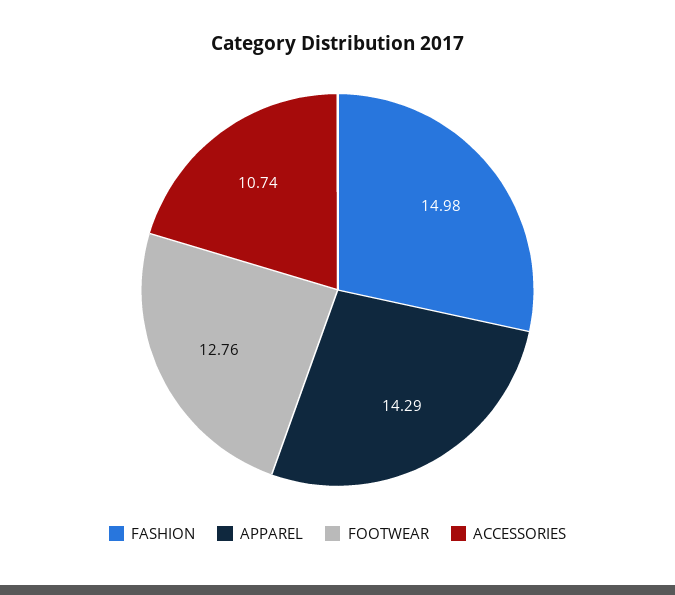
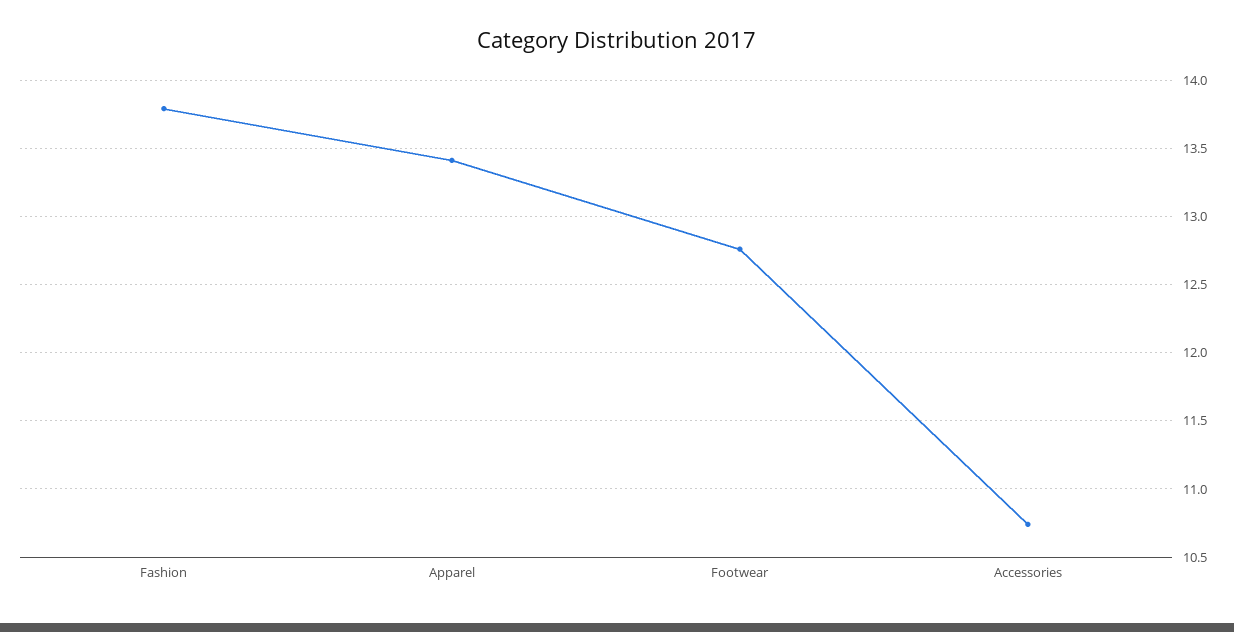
  {
-   "FASHION": 14.98,
+   "FASHION": 13.8,
-   "APPAREL": 14.29,
+   "APPAREL": 13.4,
    "FOOTWEAR": 12.76,
    "ACCESSORIES": 10.74
  }

